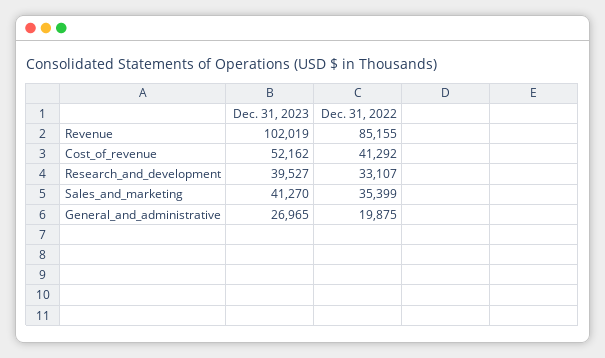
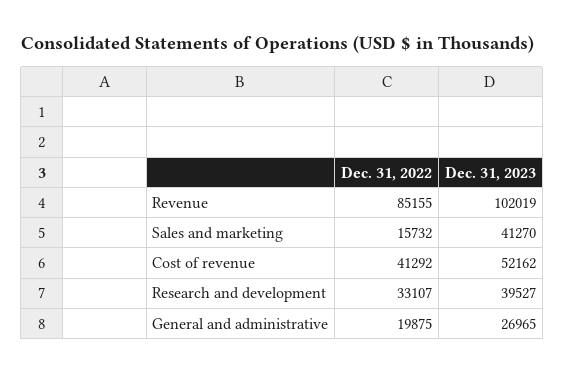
  {
    "Dec. 31, 2023": {
      "Revenue": 102019,
      "Cost_of_revenue": 52162,
      "Research_and_development": 39527,
      "Sales_and_marketing": 41270,
      "General_and_administrative": 26965
    },
    "Dec. 31, 2022": {
      "Revenue": 85155,
      "Cost_of_revenue": 41292,
      "Research_and_development": 33107,
-     "Sales_and_marketing": 35399,
+     "Sales_and_marketing": 15732,
      "General_and_administrative": 19875
    }
  }

